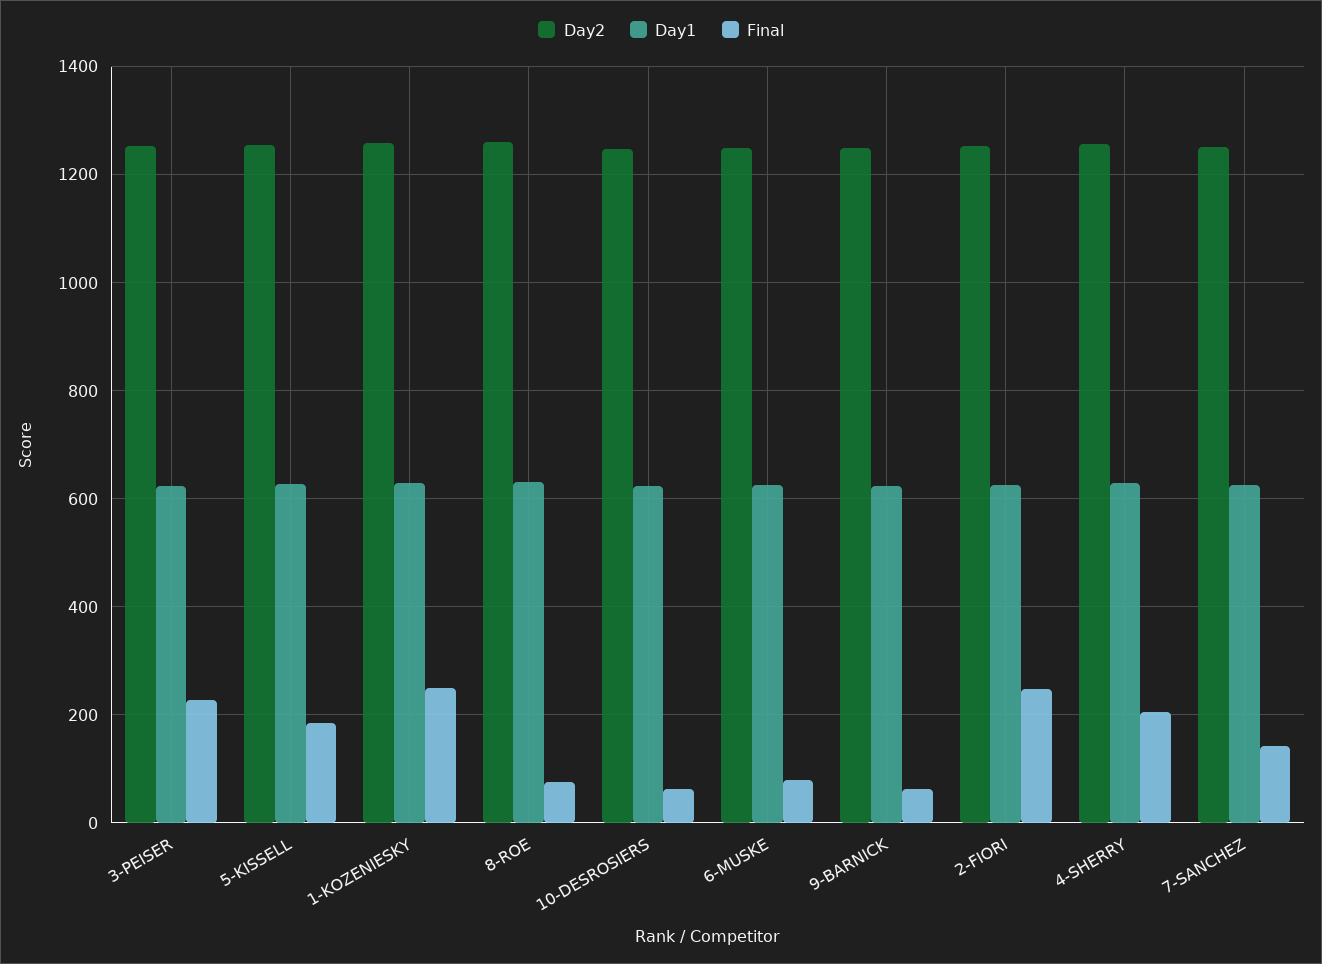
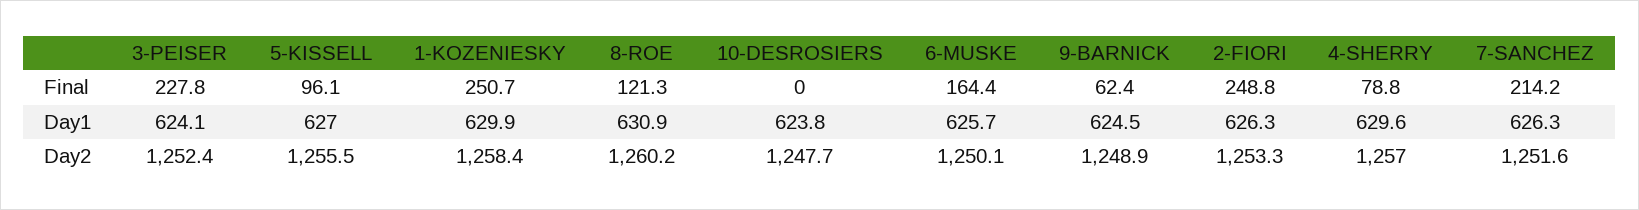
  {
    "Day2": {
      "3-PEISER": 1252.4,
      "5-KISSELL": 1255.5,
      "1-KOZENIESKY": 1258.4,
      "8-ROE": 1260.2,
      "10-DESROSIERS": 1247.7,
      "6-MUSKE": 1250.1,
      "9-BARNICK": 1248.9,
      "2-FIORI": 1253.3,
      "4-SHERRY": 1257,
      "7-SANCHEZ": 1251.6
    },
    "Day1": {
      "3-PEISER": 624.1,
      "5-KISSELL": 627,
      "1-KOZENIESKY": 629.9,
      "8-ROE": 630.9,
      "10-DESROSIERS": 623.8,
      "6-MUSKE": 625.7,
      "9-BARNICK": 624.5,
      "2-FIORI": 626.3,
      "4-SHERRY": 629.6,
      "7-SANCHEZ": 626.3
    },
    "Final": {
      "3-PEISER": 227.8,
-     "5-KISSELL": 180,
+     "5-KISSELL": 96.1,
      "1-KOZENIESKY": 250.7,
-     "8-ROE": 80,
+     "8-ROE": 121.3,
-     "10-DESROSIERS": 60,
+     "10-DESROSIERS": 0,
-     "6-MUSKE": 80,
+     "6-MUSKE": 164.4,
      "9-BARNICK": 62.4,
      "2-FIORI": 248.8,
-     "4-SHERRY": 200,
+     "4-SHERRY": 78.8,
-     "7-SANCHEZ": 140
+     "7-SANCHEZ": 214.2
    }
  }

